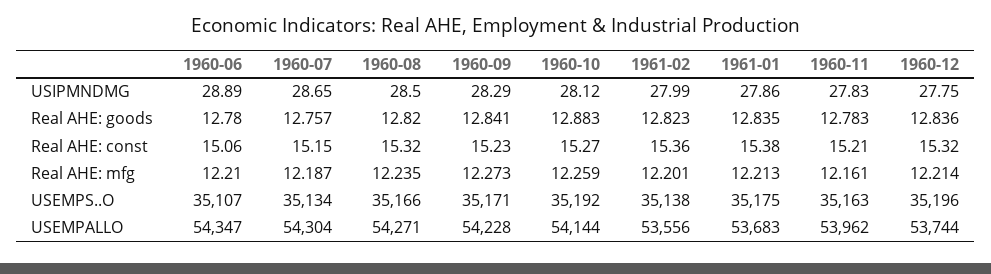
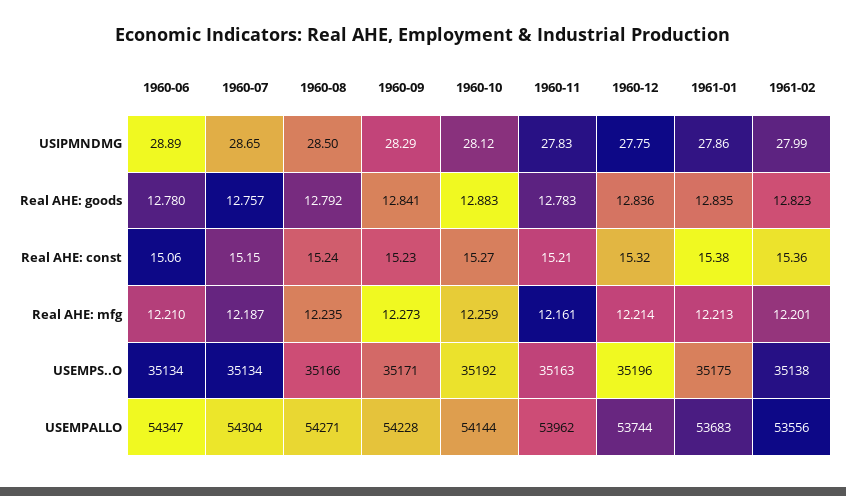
  {
    "1960-06": {
      "USIPMNDMG": 28.89,
      "Real AHE: goods": 12.78,
      "Real AHE: const": 15.06,
      "Real AHE: mfg": 12.21,
-     "USEMPS..O": 35107,
+     "USEMPS..O": 35134,
      "USEMPALLO": 54347
    },
    "1960-07": {
      "USIPMNDMG": 28.65,
      "Real AHE: goods": 12.757,
      "Real AHE: const": 15.15,
      "Real AHE: mfg": 12.187,
      "USEMPS..O": 35134,
      "USEMPALLO": 54304
    },
    "1960-08": {
      "USIPMNDMG": 28.5,
-     "Real AHE: goods": 12.82,
+     "Real AHE: goods": 12.792,
-     "Real AHE: const": 15.32,
+     "Real AHE: const": 15.24,
      "Real AHE: mfg": 12.235,
      "USEMPS..O": 35166,
      "USEMPALLO": 54271
    },
    "1960-09": {
      "USIPMNDMG": 28.29,
      "Real AHE: goods": 12.841,
      "Real AHE: const": 15.23,
      "Real AHE: mfg": 12.273,
      "USEMPS..O": 35171,
      "USEMPALLO": 54228
    },
    "1960-10": {
      "USIPMNDMG": 28.12,
      "Real AHE: goods": 12.883,
      "Real AHE: const": 15.27,
      "Real AHE: mfg": 12.259,
      "USEMPS..O": 35192,
      "USEMPALLO": 54144
    },
    "1961-02": {
      "USIPMNDMG": 27.99,
      "Real AHE: goods": 12.823,
      "Real AHE: const": 15.36,
      "Real AHE: mfg": 12.201,
      "USEMPS..O": 35138,
      "USEMPALLO": 53556
    },
    "1961-01": {
      "USIPMNDMG": 27.86,
      "Real AHE: goods": 12.835,
      "Real AHE: const": 15.38,
      "Real AHE: mfg": 12.213,
      "USEMPS..O": 35175,
      "USEMPALLO": 53683
    },
    "1960-11": {
      "USIPMNDMG": 27.83,
      "Real AHE: goods": 12.783,
      "Real AHE: const": 15.21,
      "Real AHE: mfg": 12.161,
      "USEMPS..O": 35163,
      "USEMPALLO": 53962
    },
    "1960-12": {
      "USIPMNDMG": 27.75,
      "Real AHE: goods": 12.836,
      "Real AHE: const": 15.32,
      "Real AHE: mfg": 12.214,
      "USEMPS..O": 35196,
      "USEMPALLO": 53744
    }
  }

